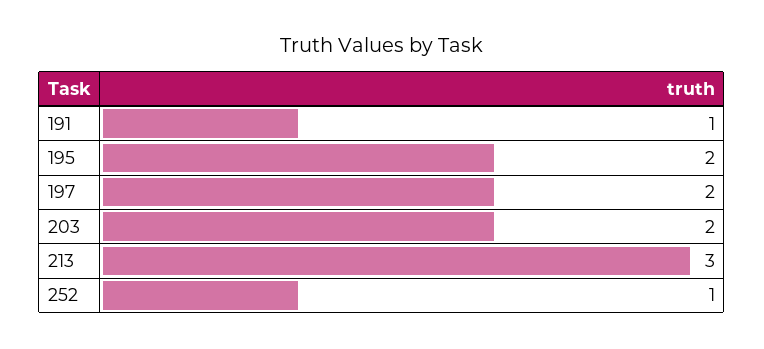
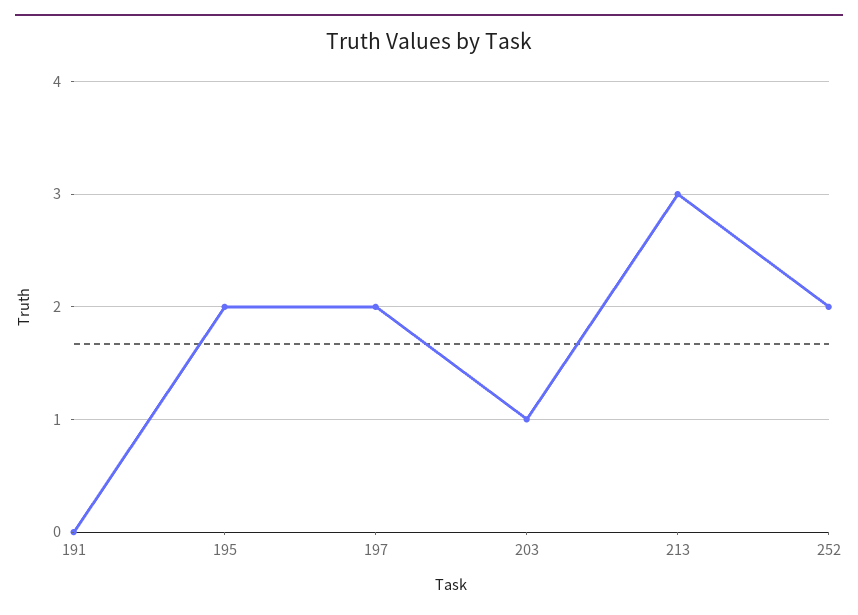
  {
-   "191": 1,
+   "191": 0,
    "195": 2,
    "197": 2,
-   "203": 2,
+   "203": 1,
    "213": 3,
-   "252": 1
+   "252": 2
  }

